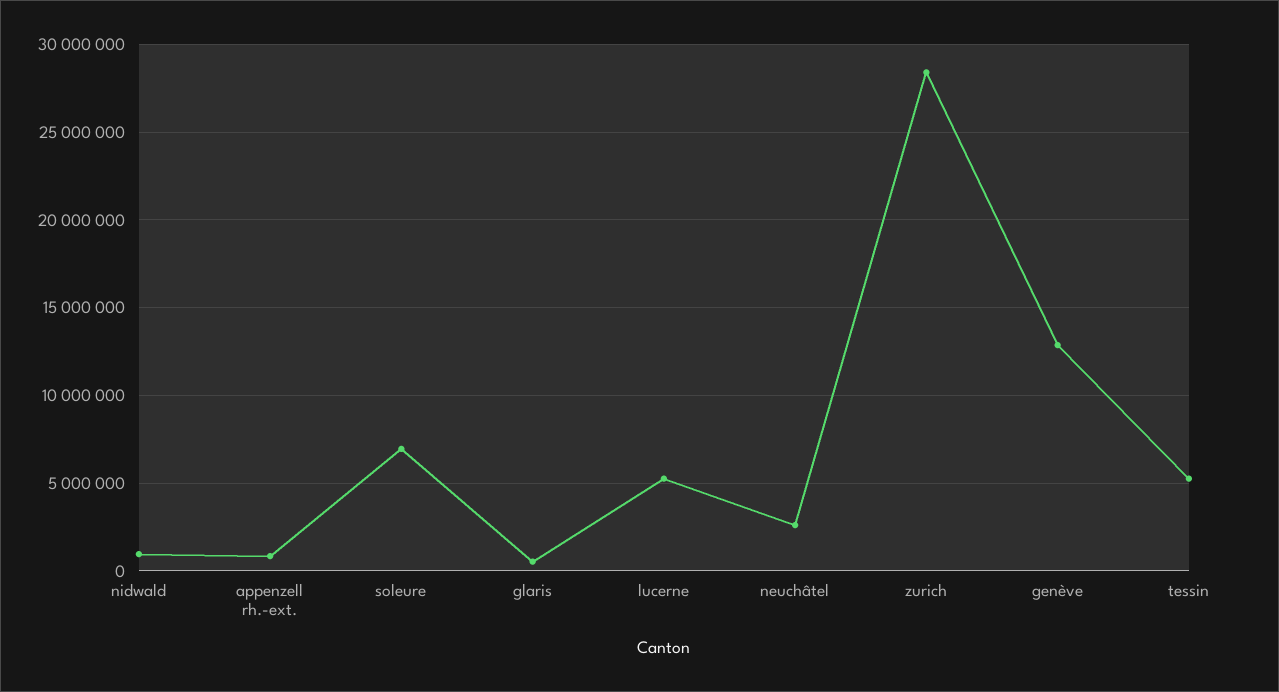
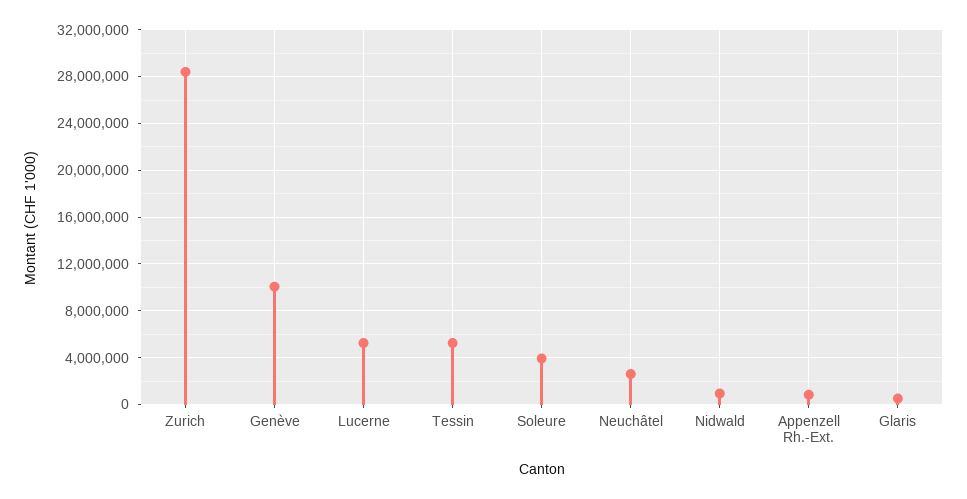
  {
    "nidwald": 1000000,
    "appenzell rh.-ext.": 1000000,
-   "soleure": 7000000,
+   "soleure": 4000000,
    "glaris": 500000,
    "lucerne": 5500000,
    "neuchâtel": 2500000,
    "zurich": 28500000,
-   "genève": 13000000,
+   "genève": 10000000,
    "tessin": 5500000
  }

